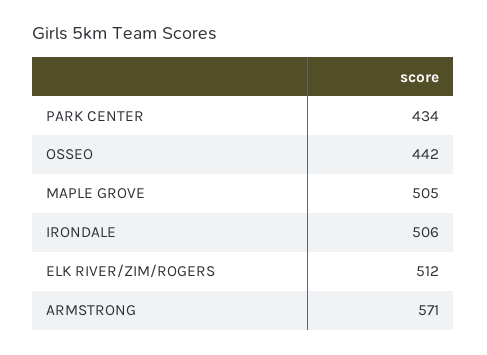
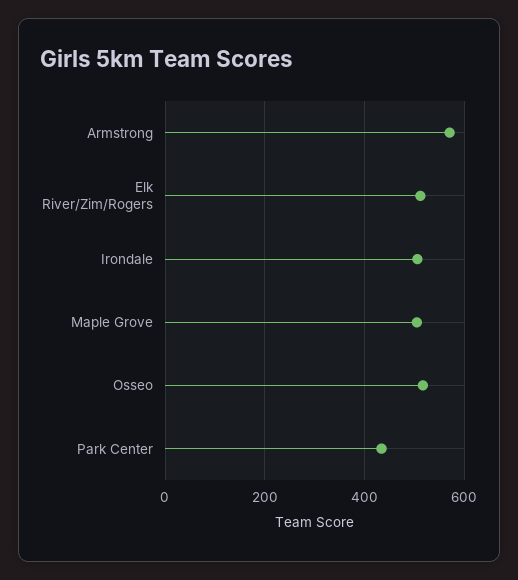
  {
    "PARK CENTER": 434,
-   "OSSEO": 442,
+   "OSSEO": 520,
    "MAPLE GROVE": 505,
    "IRONDALE": 506,
    "ELK RIVER/ZIM/ROGERS": 512,
    "ARMSTRONG": 571
  }

